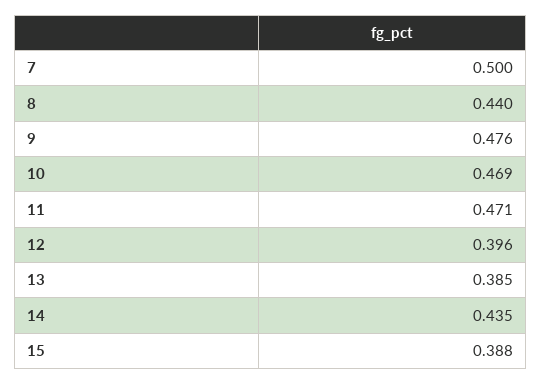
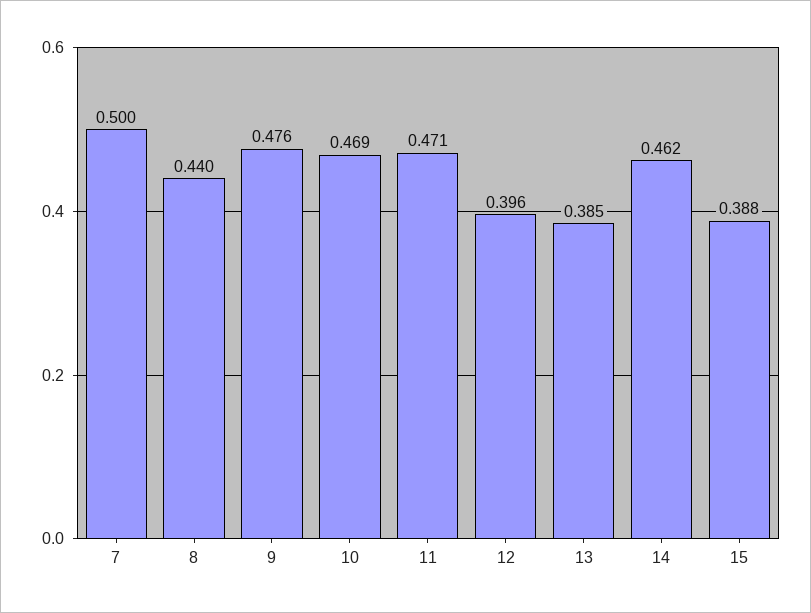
  {
    "7": 0.5,
    "8": 0.44,
    "9": 0.476,
    "10": 0.469,
    "11": 0.471,
    "12": 0.396,
    "13": 0.385,
-   "14": 0.435,
+   "14": 0.462,
    "15": 0.388
  }

